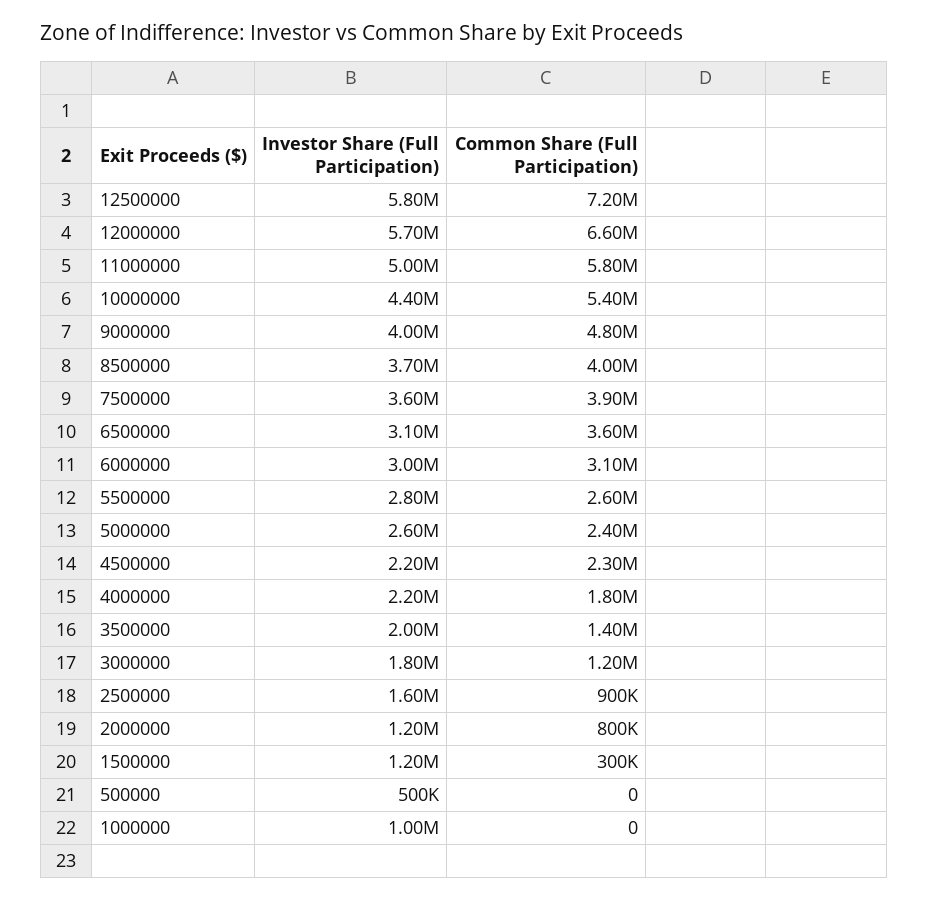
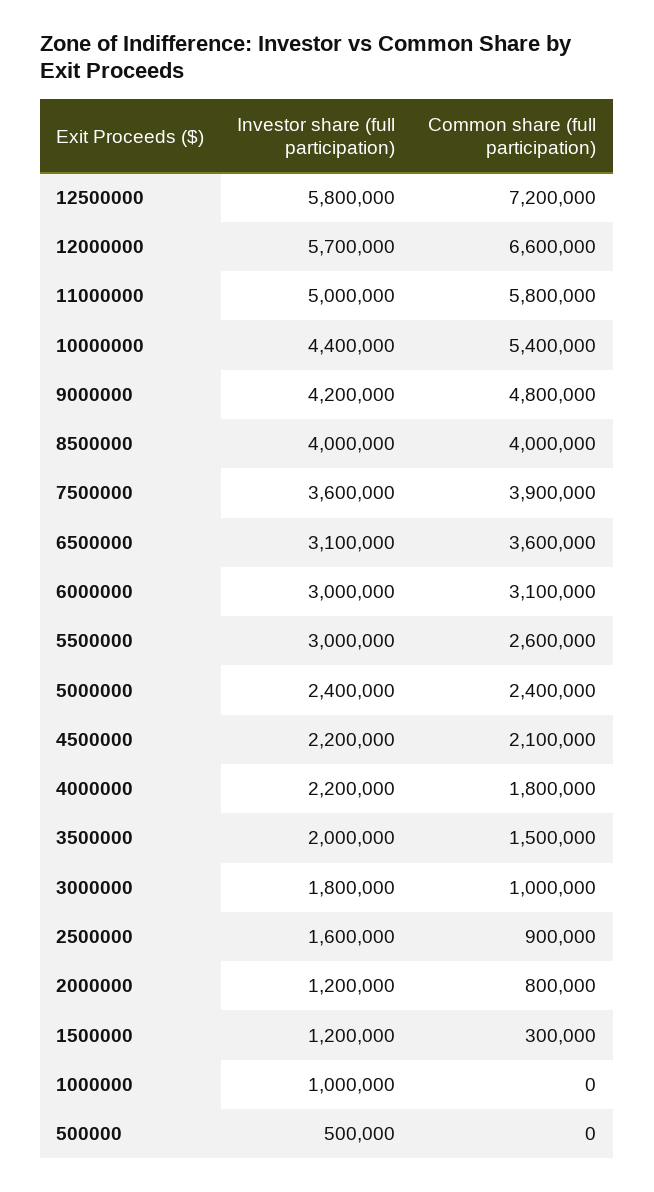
  {
    "Investor Share (Full Participation)": {
      "12500000": 5800000,
      "12000000": 5700000,
      "11000000": 5000000,
      "10000000": 4400000,
-     "9000000": 4000000,
+     "9000000": 4200000,
-     "8500000": 3700000,
+     "8500000": 4000000,
      "7500000": 3600000,
      "6500000": 3100000,
      "6000000": 3000000,
-     "5500000": 2800000,
+     "5500000": 3000000,
-     "5000000": 2600000,
+     "5000000": 2400000,
      "4500000": 2200000,
      "4000000": 2200000,
      "3500000": 2000000,
      "3000000": 1800000,
      "2500000": 1600000,
      "2000000": 1200000,
      "1500000": 1200000,
      "500000": 500000,
      "1000000": 1000000
    },
    "Common Share (Full Participation)": {
      "12500000": 7200000,
      "12000000": 6600000,
      "11000000": 5800000,
      "10000000": 5400000,
      "9000000": 4800000,
      "8500000": 4000000,
      "7500000": 3900000,
      "6500000": 3600000,
      "6000000": 3100000,
      "5500000": 2600000,
      "5000000": 2400000,
-     "4500000": 2300000,
+     "4500000": 2100000,
      "4000000": 1800000,
-     "3500000": 1400000,
+     "3500000": 1500000,
-     "3000000": 1200000,
+     "3000000": 1000000,
      "2500000": 900000,
      "2000000": 800000,
      "1500000": 300000,
      "500000": 0,
      "1000000": 0
    }
  }

